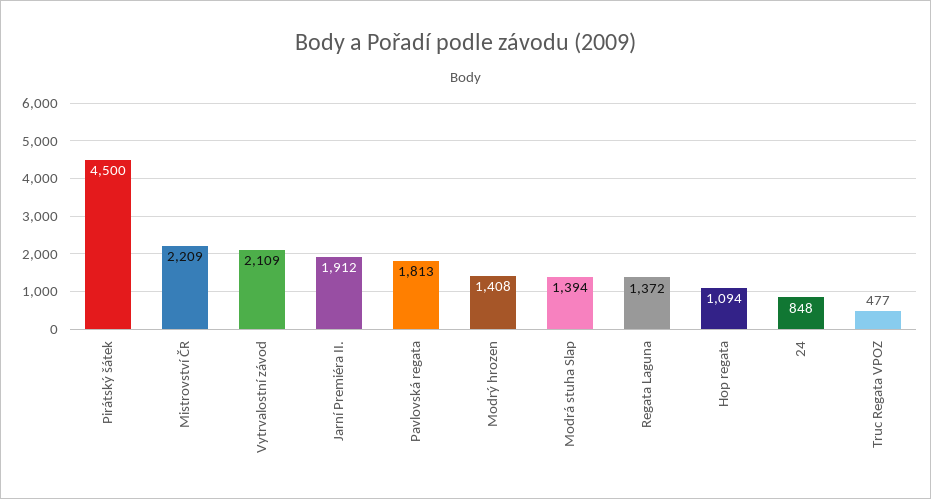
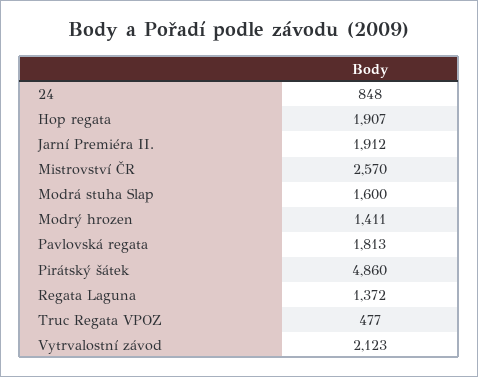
  {
-   "Pirátský šátek": 4500,
+   "Pirátský šátek": 4860,
-   "Mistrovství ČR": 2209,
+   "Mistrovství ČR": 2570,
-   "Vytrvalostní závod": 2109,
+   "Vytrvalostní závod": 2123,
    "Jarní Premiéra II.": 1912,
    "Pavlovská regata": 1813,
-   "Modrý hrozen": 1408,
+   "Modrý hrozen": 1411,
-   "Modrá stuha Slap": 1394,
+   "Modrá stuha Slap": 1600,
    "Regata Laguna": 1372,
-   "Hop regata": 1094,
+   "Hop regata": 1907,
    "24": 848,
    "Truc Regata VPOZ": 477
  }

